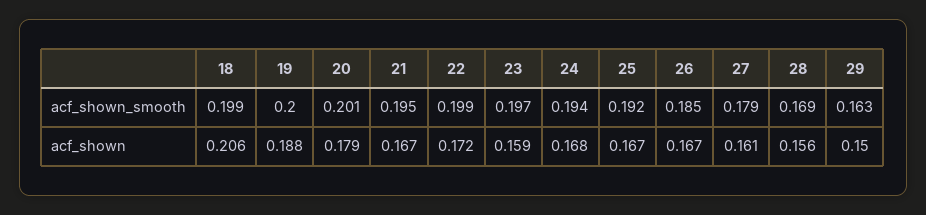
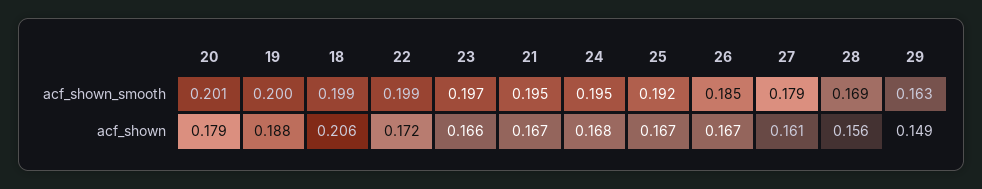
  {
    "18": {
      "acf_shown_smooth": 0.199,
      "acf_shown": 0.206
    },
    "19": {
      "acf_shown_smooth": 0.2,
      "acf_shown": 0.188
    },
    "20": {
      "acf_shown_smooth": 0.201,
      "acf_shown": 0.179
    },
    "21": {
      "acf_shown_smooth": 0.195,
      "acf_shown": 0.167
    },
    "22": {
      "acf_shown_smooth": 0.199,
      "acf_shown": 0.172
    },
    "23": {
      "acf_shown_smooth": 0.197,
-     "acf_shown": 0.159
+     "acf_shown": 0.166
    },
    "24": {
-     "acf_shown_smooth": 0.194,
+     "acf_shown_smooth": 0.195,
      "acf_shown": 0.168
    },
    "25": {
      "acf_shown_smooth": 0.192,
      "acf_shown": 0.167
    },
    "26": {
      "acf_shown_smooth": 0.185,
      "acf_shown": 0.167
    },
    "27": {
      "acf_shown_smooth": 0.179,
      "acf_shown": 0.161
    },
    "28": {
      "acf_shown_smooth": 0.169,
      "acf_shown": 0.156
    },
    "29": {
      "acf_shown_smooth": 0.163,
-     "acf_shown": 0.15
+     "acf_shown": 0.149
    }
  }

